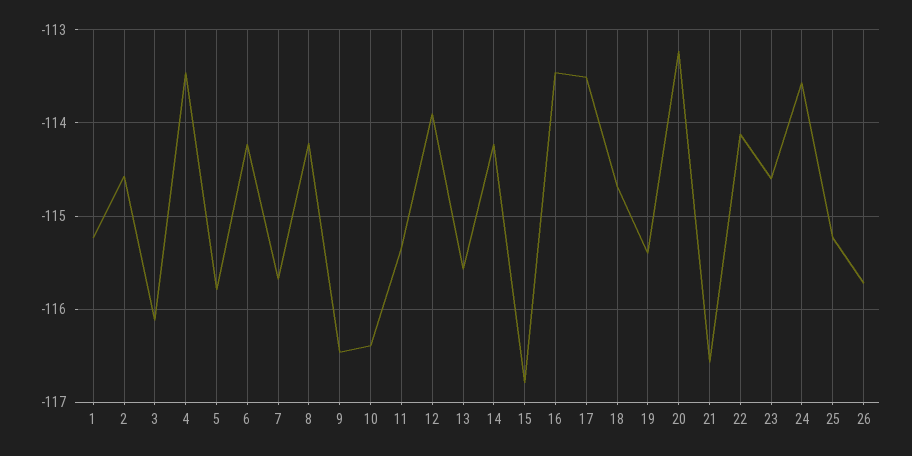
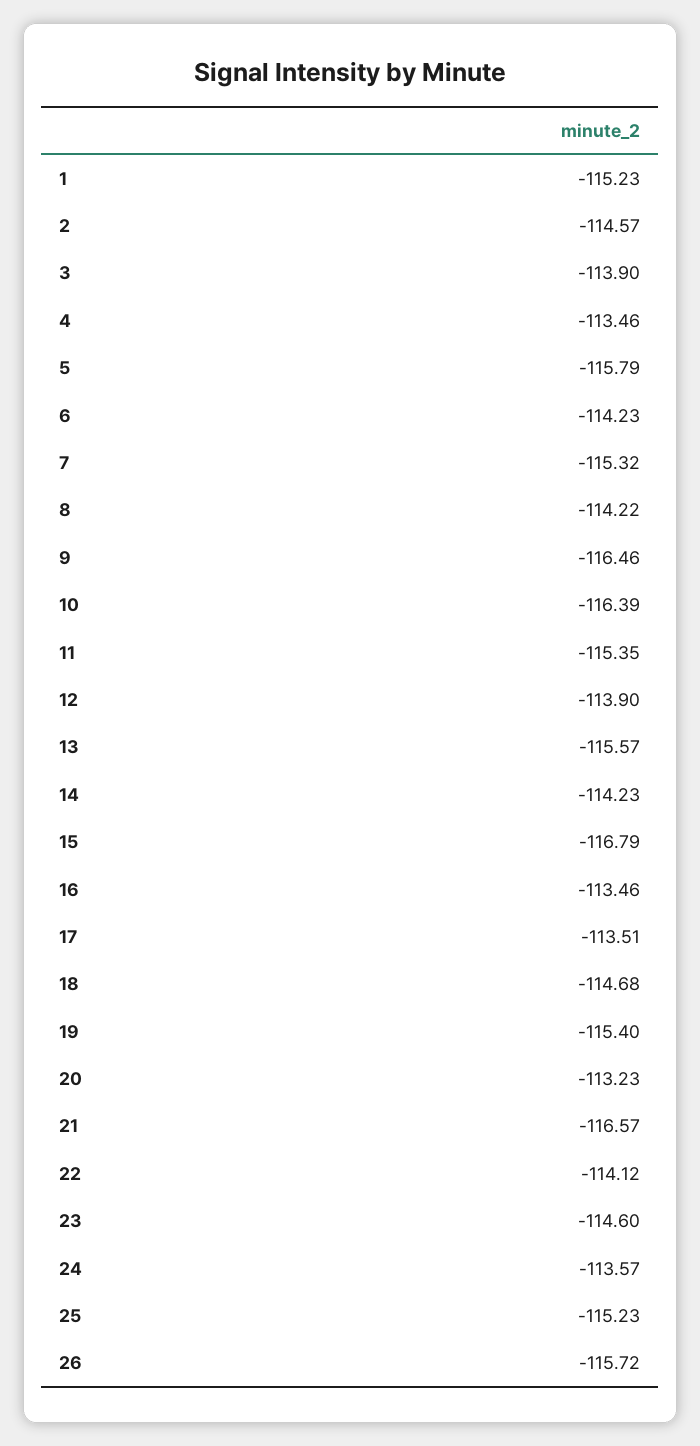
  {
    "1": -115.23,
    "2": -114.57,
-   "3": -116.1,
+   "3": -113.9,
    "4": -113.46,
    "5": -115.79,
    "6": -114.23,
-   "7": -115.7,
+   "7": -115.32,
    "8": -114.22,
    "9": -116.46,
    "10": -116.39,
    "11": -115.35,
    "12": -113.9,
    "13": -115.57,
    "14": -114.23,
    "15": -116.79,
    "16": -113.46,
    "17": -113.51,
    "18": -114.68,
    "19": -115.4,
    "20": -113.23,
    "21": -116.57,
    "22": -114.12,
    "23": -114.6,
    "24": -113.57,
    "25": -115.23,
    "26": -115.72
  }

